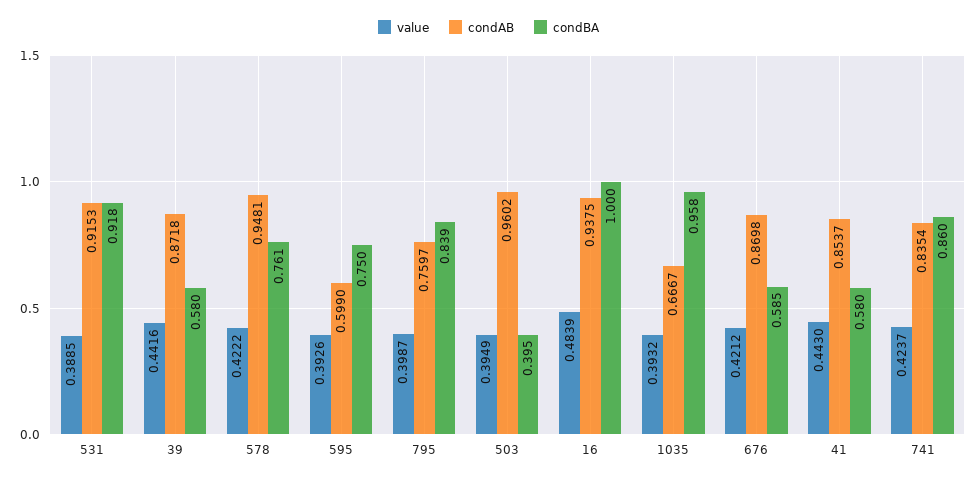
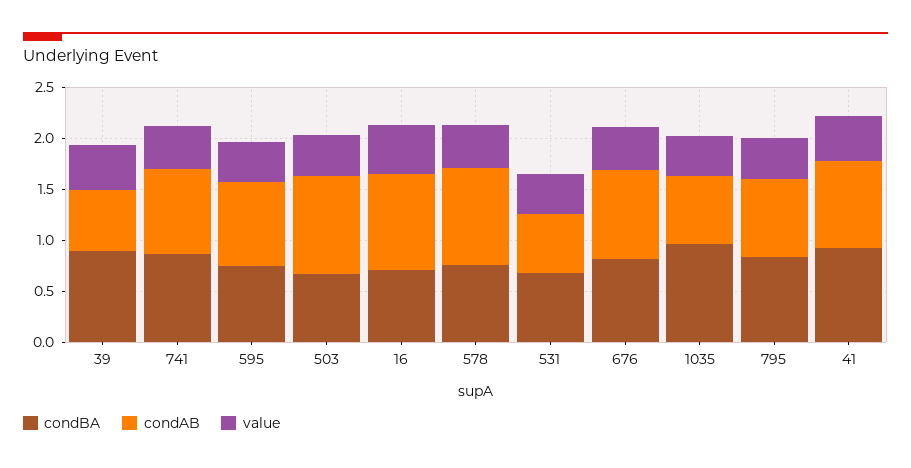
  {
    "value": {
      "531": 0.3885,
      "39": 0.4416,
      "578": 0.4222,
      "595": 0.3926,
      "795": 0.3987,
      "503": 0.3949,
      "16": 0.4839,
      "1035": 0.3932,
      "676": 0.4212,
      "41": 0.443,
      "741": 0.4237
    },
    "condAB": {
-     "531": 0.9153,
+     "531": 0.6,
-     "39": 0.8718,
+     "39": 0.6,
      "578": 0.9481,
-     "595": 0.599,
+     "595": 0.8,
      "795": 0.7597,
      "503": 0.9602,
      "16": 0.9375,
      "1035": 0.6667,
      "676": 0.8698,
      "41": 0.8537,
      "741": 0.8354
    },
    "condBA": {
-     "531": 0.918,
+     "531": 0.7,
-     "39": 0.58,
+     "39": 0.9,
      "578": 0.761,
      "595": 0.75,
      "795": 0.839,
-     "503": 0.395,
+     "503": 0.7,
-     "16": 1,
+     "16": 0.7,
      "1035": 0.958,
-     "676": 0.585,
+     "676": 0.8,
-     "41": 0.58,
+     "41": 0.9,
      "741": 0.86
    }
  }

